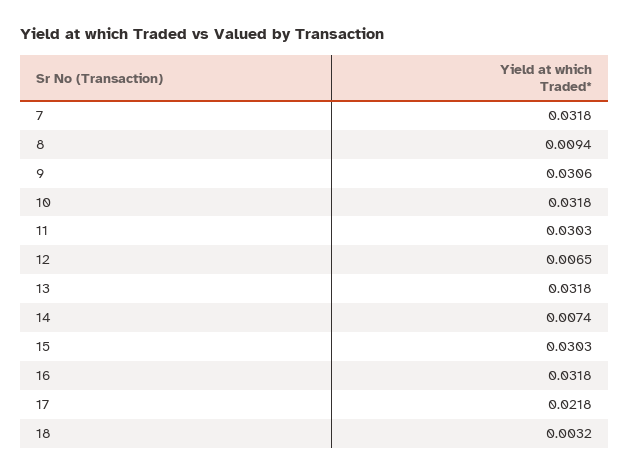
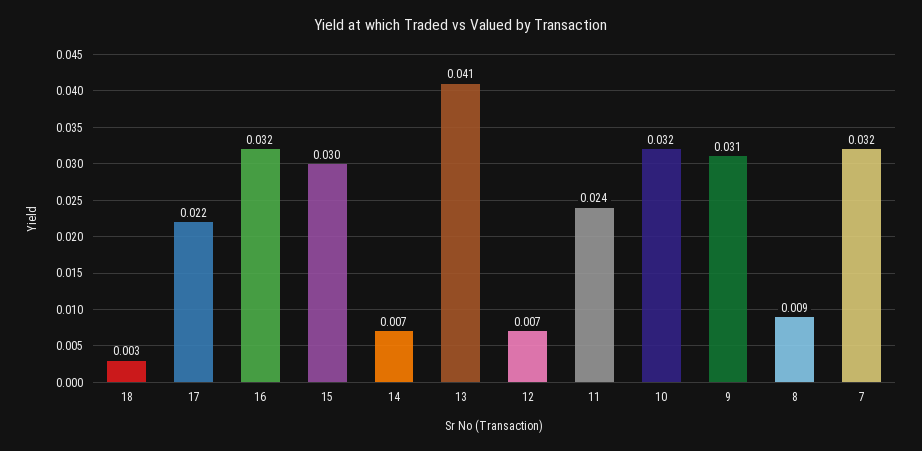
  {
    "7": 0.0318,
    "8": 0.0094,
    "9": 0.0306,
    "10": 0.0318,
-   "11": 0.0303,
+   "11": 0.024,
    "12": 0.0065,
-   "13": 0.0318,
+   "13": 0.041,
    "14": 0.0074,
    "15": 0.0303,
    "16": 0.0318,
    "17": 0.0218,
    "18": 0.0032
  }

